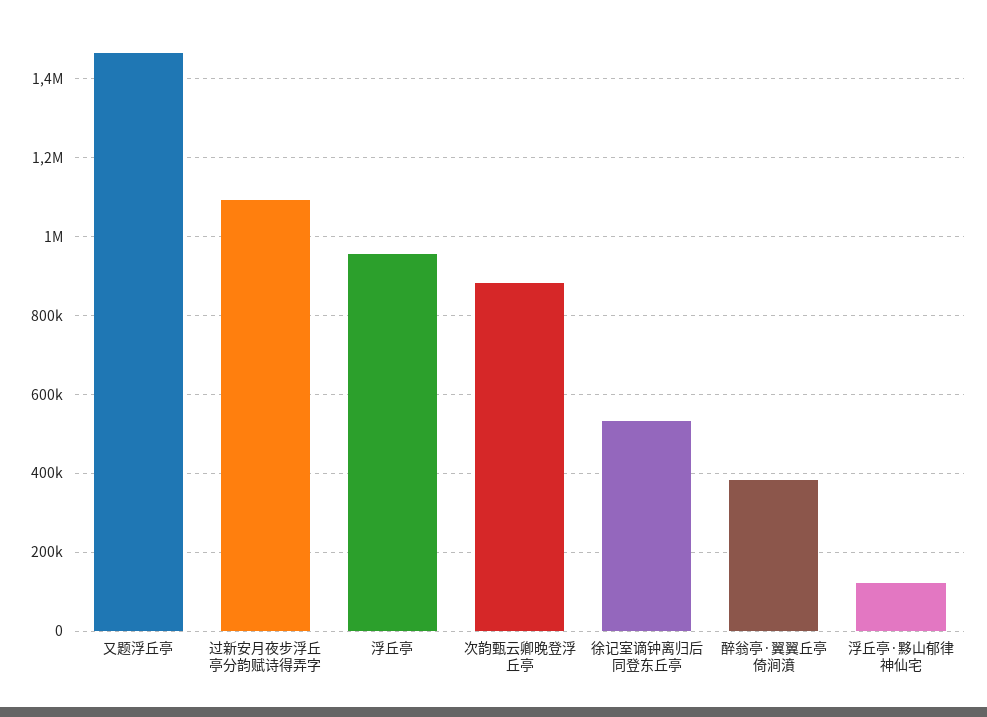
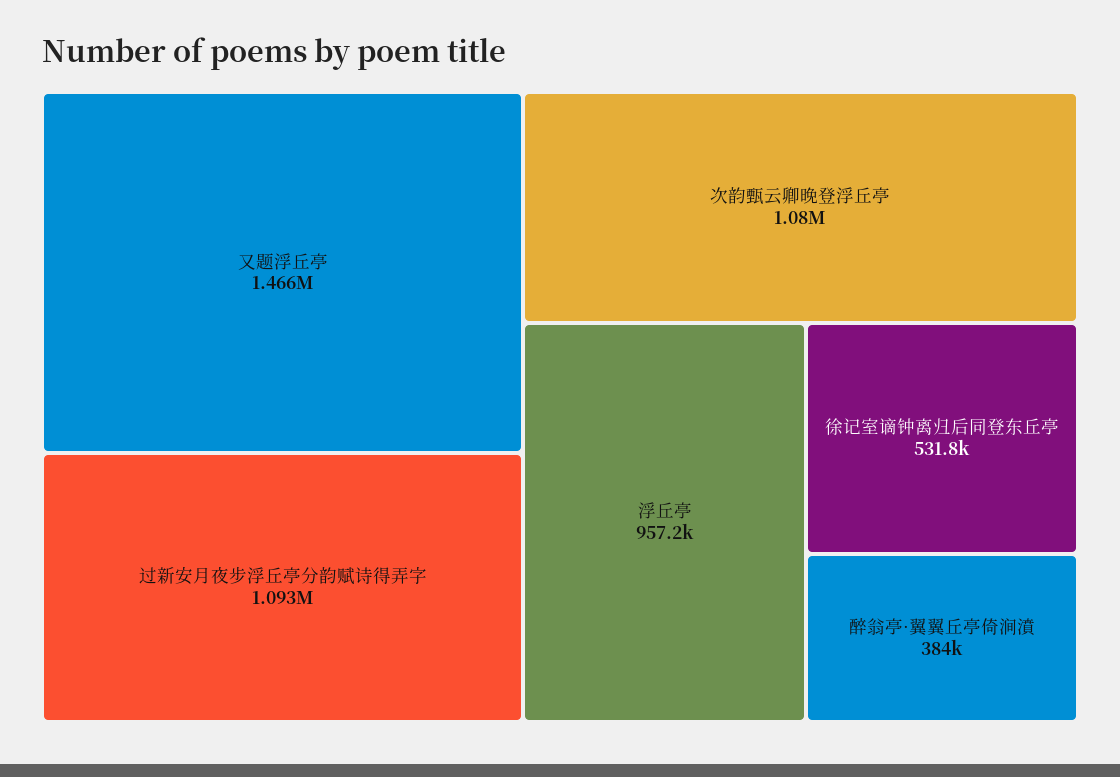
  {
    "又题浮丘亭": 1466000,
    "过新安月夜步浮丘亭分韵赋诗得弄字": 1093000,
    "浮丘亭": 957200,
-   "次韵甄云卿晚登浮丘亭": 880000,
+   "次韵甄云卿晚登浮丘亭": 1080000,
    "徐记室谪钟离归后同登东丘亭": 531800,
-   "醉翁亭·翼翼丘亭倚涧濆": 384000,
+   "醉翁亭·翼翼丘亭倚涧濆": 384000
-   "浮丘亭·黟山郁律神仙宅": 120000
  }

